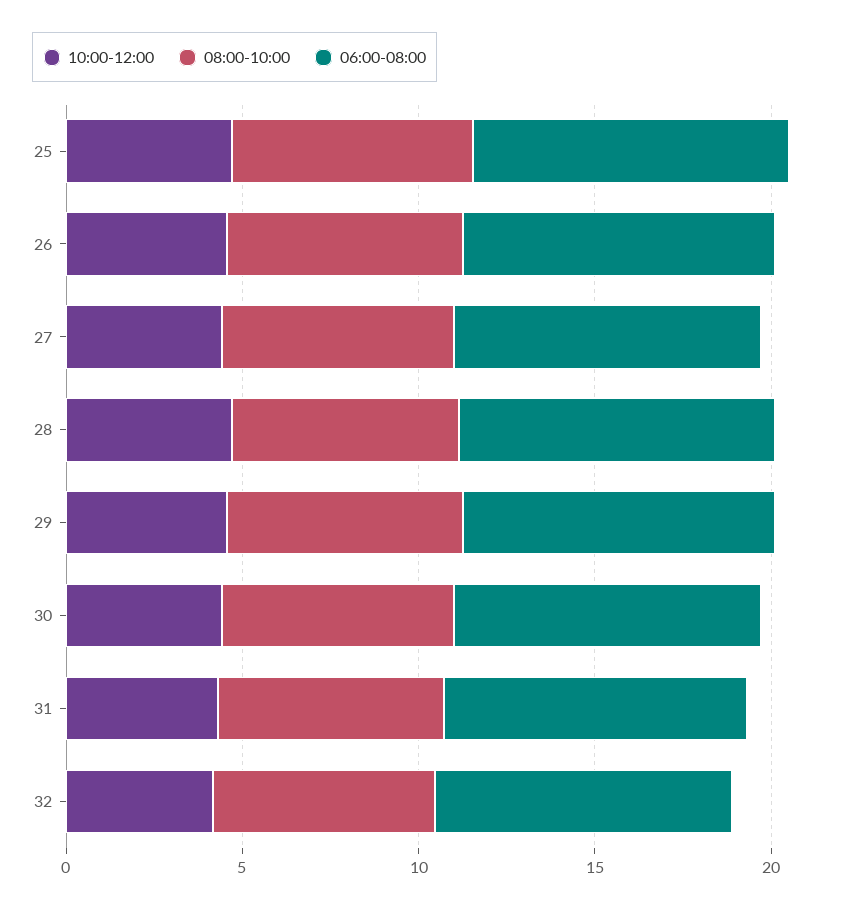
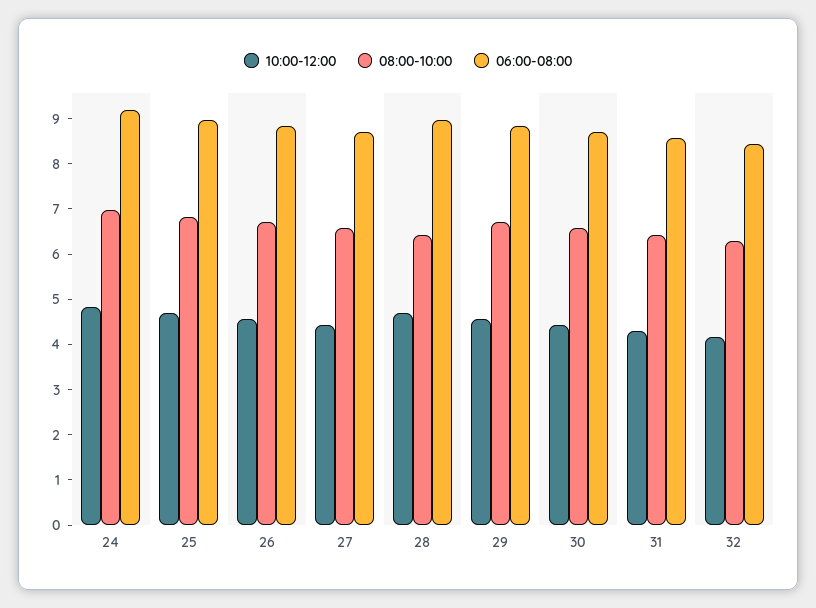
  {
    "10:00-12:00": {
      "25": 4.8,
      "26": 4.6,
      "27": 4.4,
      "28": 4.8,
      "29": 4.6,
      "30": 4.4,
      "31": 4.4,
-     "32": 4.2
+     "32": 4.2,
+     "24": 4.8
    },
    "08:00-10:00": {
      "25": 6.8,
      "26": 6.8,
      "27": 6.6,
      "28": 6.4,
      "29": 6.8,
      "30": 6.6,
      "31": 6.4,
-     "32": 6.4
+     "32": 6.4,
+     "24": 7
    },
    "06:00-08:00": {
      "25": 9,
      "26": 8.8,
      "27": 8.8,
      "28": 9,
      "29": 8.8,
      "30": 8.8,
      "31": 8.6,
-     "32": 8.4
+     "32": 8.4,
+     "24": 9.2
    }
  }

